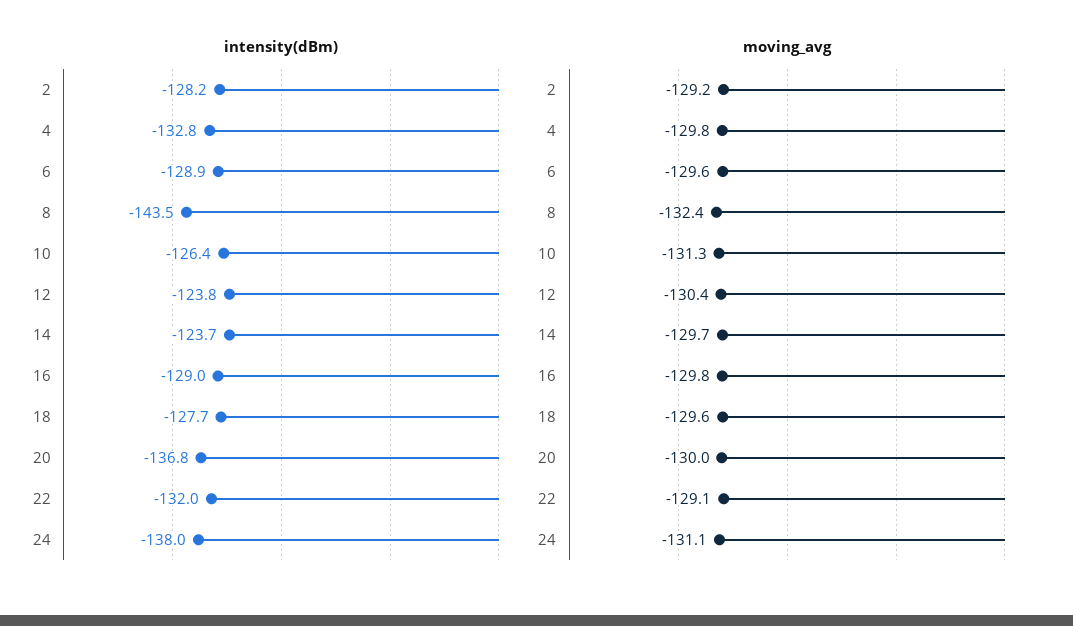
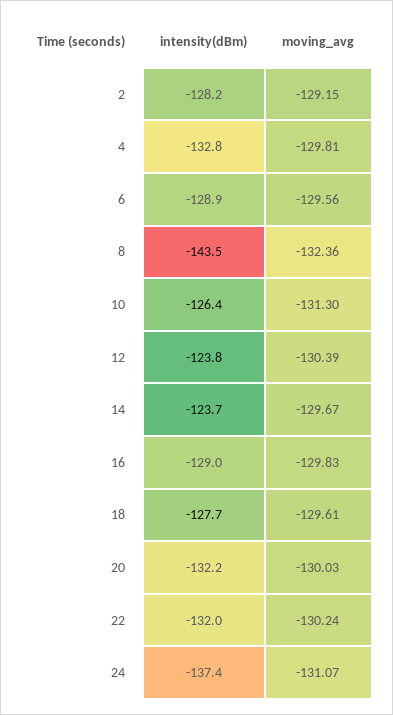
  {
    "intensity(dBm)": {
      "2": -128.2,
      "4": -132.8,
      "6": -128.9,
      "8": -143.5,
      "10": -126.4,
      "12": -123.8,
      "14": -123.7,
      "16": -129,
      "18": -127.7,
-     "20": -136.8,
+     "20": -132.2,
      "22": -132,
-     "24": -138
+     "24": -137.4
    },
    "moving_avg": {
      "2": -129.15,
      "4": -129.81,
      "6": -129.56,
      "8": -132.36,
      "10": -131.3,
      "12": -130.39,
      "14": -129.67,
      "16": -129.83,
      "18": -129.61,
      "20": -130.03,
-     "22": -129.1,
+     "22": -130.24,
      "24": -131.07
    }
  }

